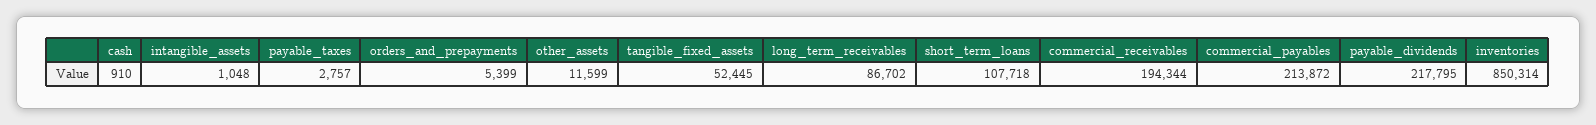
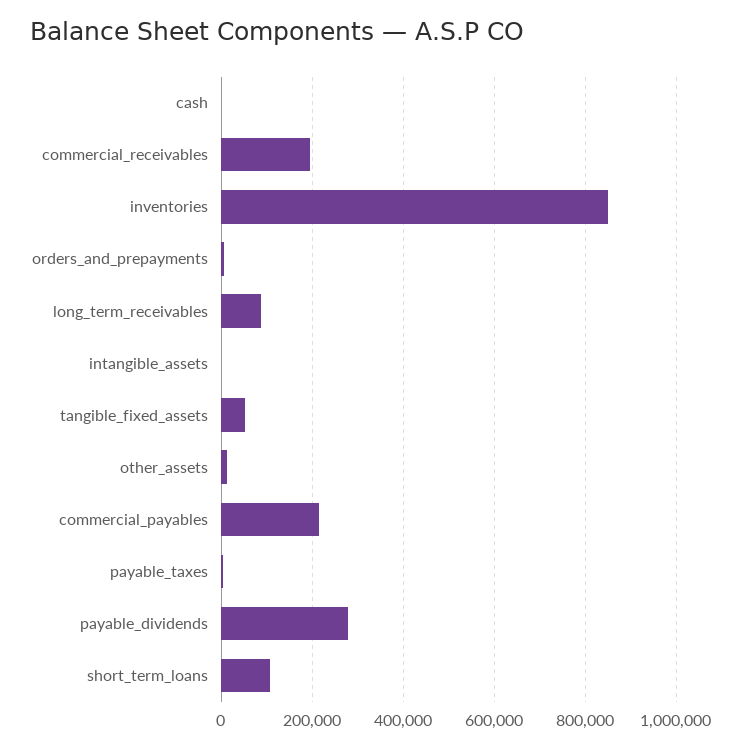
  {
    "cash": 910,
    "intangible_assets": 1048,
    "payable_taxes": 2757,
    "orders_and_prepayments": 5399,
    "other_assets": 11599,
    "tangible_fixed_assets": 52445,
    "long_term_receivables": 86702,
    "short_term_loans": 107718,
    "commercial_receivables": 194344,
    "commercial_payables": 213872,
-   "payable_dividends": 217795,
+   "payable_dividends": 280000,
    "inventories": 850314
  }

